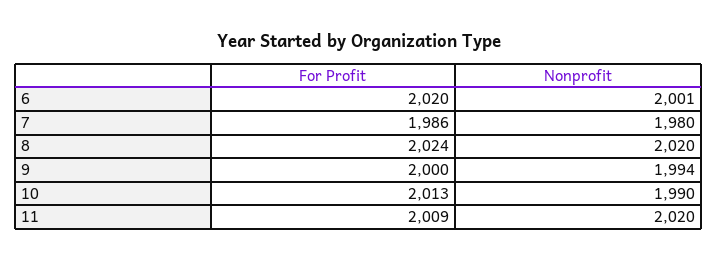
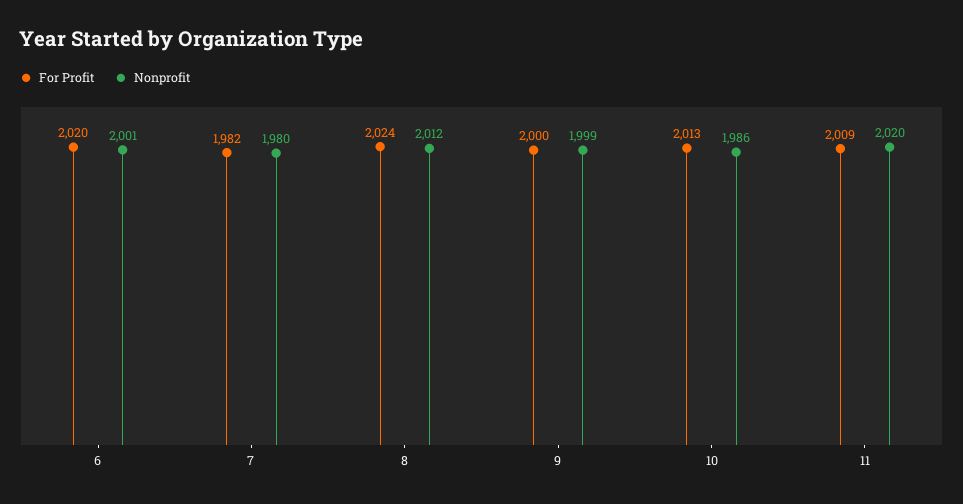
  {
    "For Profit": {
      "6": 2020,
-     "7": 1986,
+     "7": 1982,
      "8": 2024,
      "9": 2000,
      "10": 2013,
      "11": 2009
    },
    "Nonprofit": {
      "6": 2001,
      "7": 1980,
-     "8": 2020,
+     "8": 2012,
-     "9": 1994,
+     "9": 1999,
-     "10": 1990,
+     "10": 1986,
      "11": 2020
    }
  }

